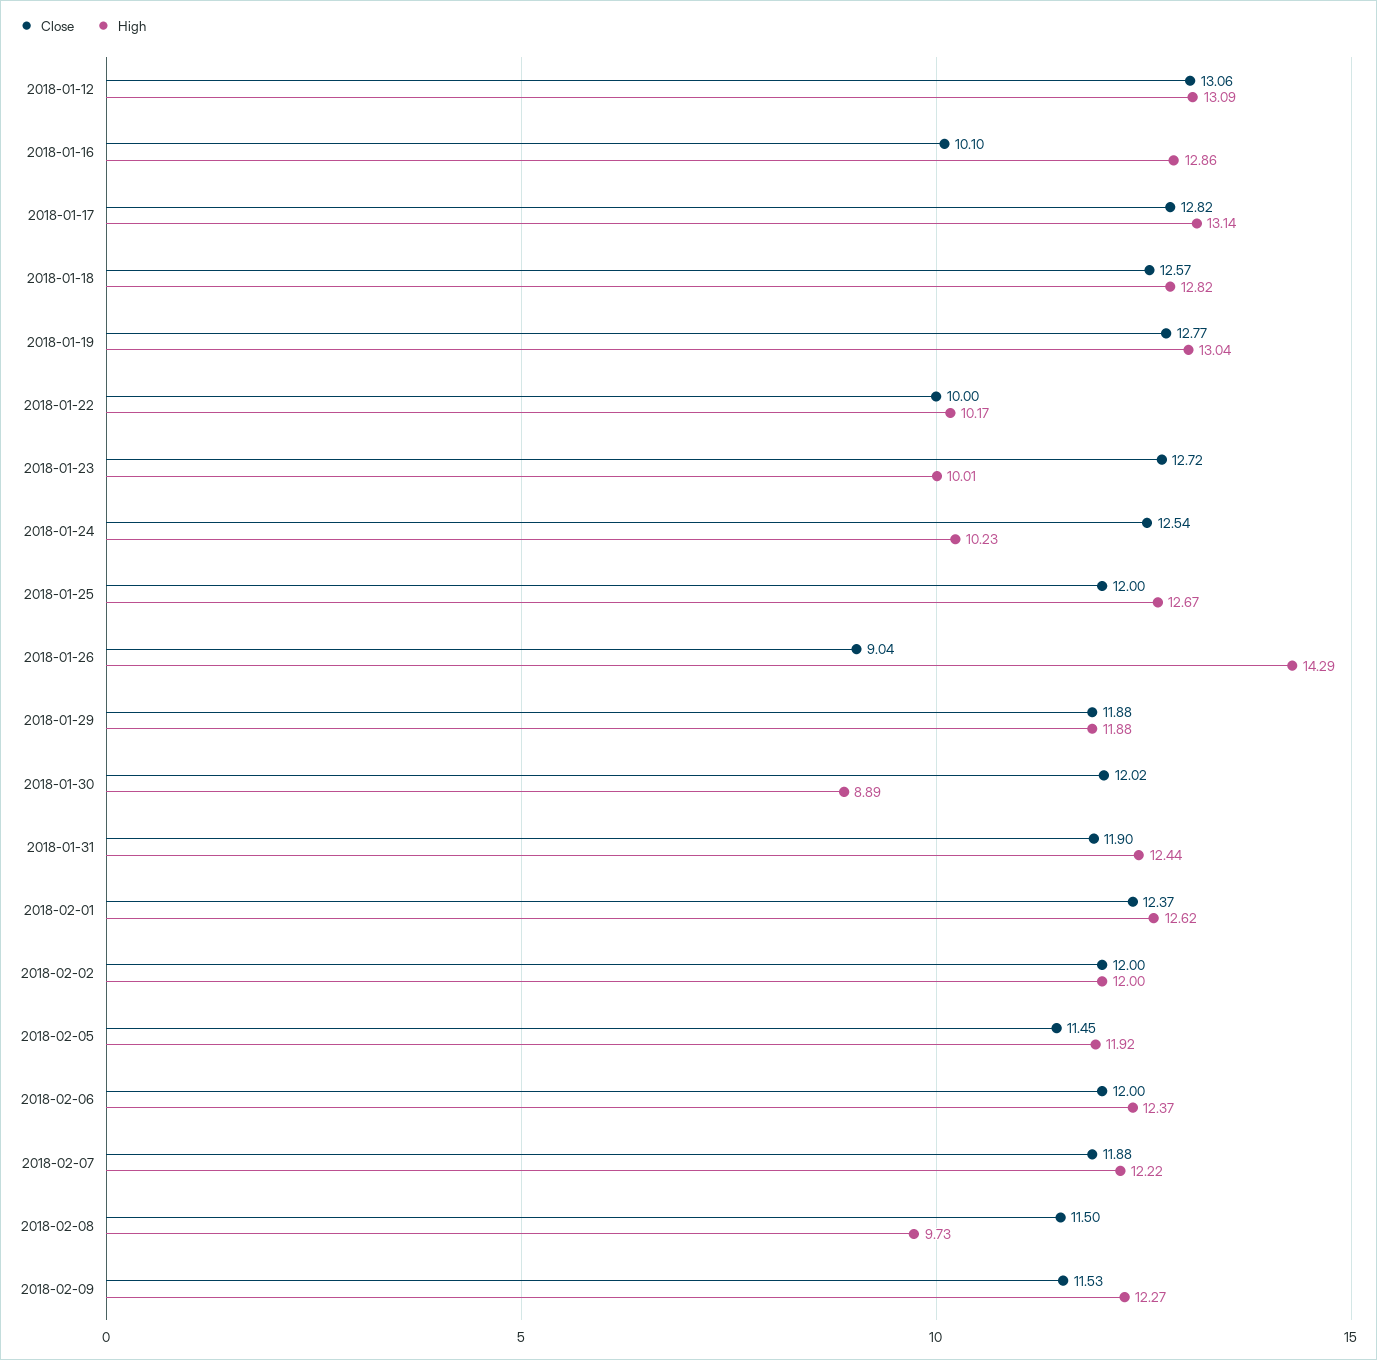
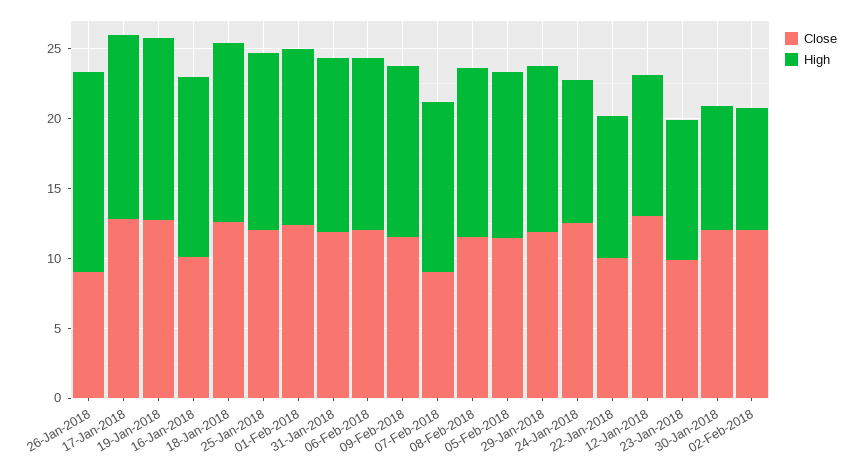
  {
    "Close": {
      "2018-01-12": 13.06,
      "2018-01-16": 10.1,
      "2018-01-17": 12.82,
      "2018-01-18": 12.57,
      "2018-01-19": 12.77,
      "2018-01-22": 10,
-     "2018-01-23": 12.72,
+     "2018-01-23": 10,
      "2018-01-24": 12.54,
      "2018-01-25": 12,
      "2018-01-26": 9.04,
      "2018-01-29": 11.88,
      "2018-01-30": 12.02,
      "2018-01-31": 11.9,
      "2018-02-01": 12.37,
      "2018-02-02": 12,
      "2018-02-05": 11.45,
      "2018-02-06": 12,
-     "2018-02-07": 11.88,
+     "2018-02-07": 9,
      "2018-02-08": 11.5,
      "2018-02-09": 11.53
    },
    "High": {
-     "2018-01-12": 13.09,
+     "2018-01-12": 10,
      "2018-01-16": 12.86,
      "2018-01-17": 13.14,
      "2018-01-18": 12.82,
      "2018-01-19": 13.04,
      "2018-01-22": 10.17,
      "2018-01-23": 10.01,
      "2018-01-24": 10.23,
      "2018-01-25": 12.67,
      "2018-01-26": 14.29,
      "2018-01-29": 11.88,
      "2018-01-30": 8.89,
      "2018-01-31": 12.44,
      "2018-02-01": 12.62,
-     "2018-02-02": 12,
+     "2018-02-02": 9,
      "2018-02-05": 11.92,
      "2018-02-06": 12.37,
      "2018-02-07": 12.22,
-     "2018-02-08": 9.73,
+     "2018-02-08": 12,
      "2018-02-09": 12.27
    }
  }

